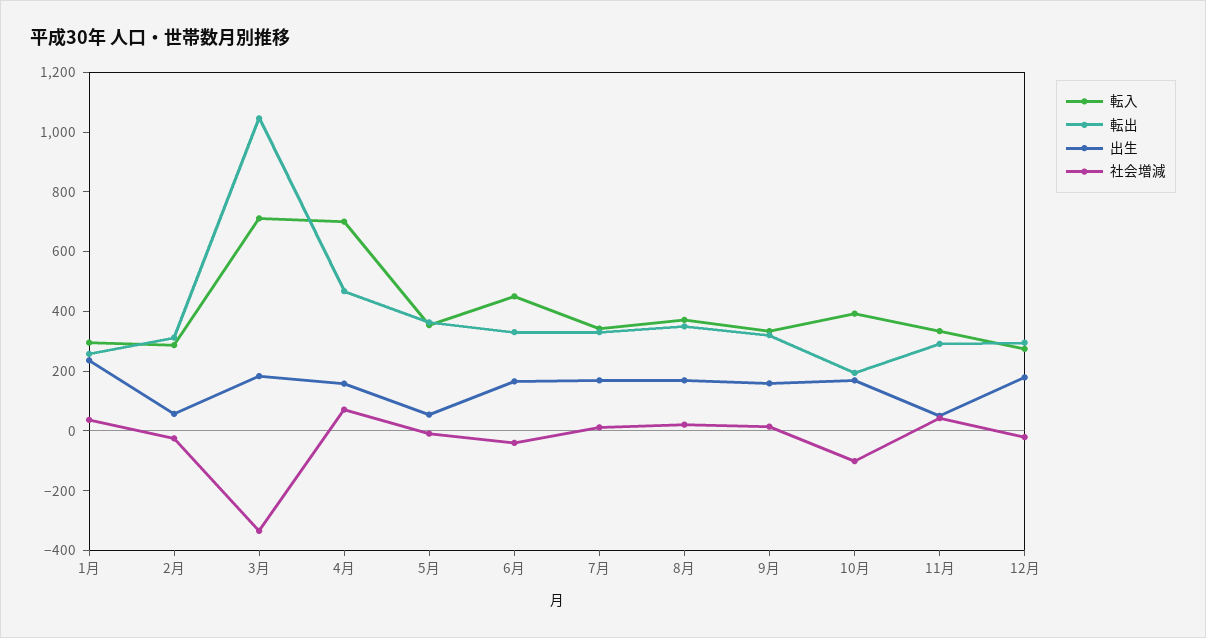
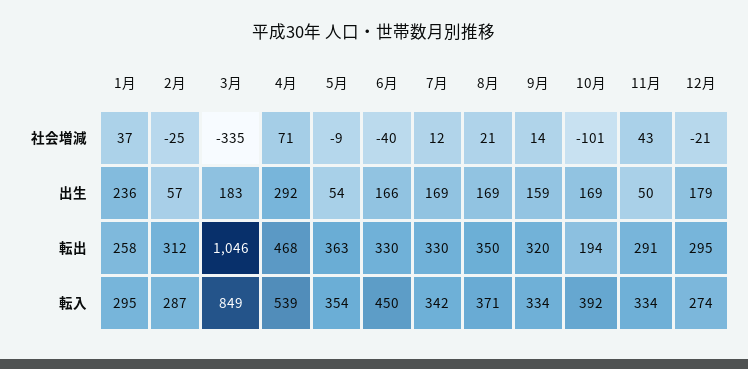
  {
    "転入": {
      "1月": 295,
      "2月": 287,
-     "3月": 700,
+     "3月": 849,
-     "4月": 700,
+     "4月": 539,
      "5月": 354,
      "6月": 450,
      "7月": 342,
      "8月": 371,
      "9月": 334,
      "10月": 392,
      "11月": 334,
      "12月": 274
    },
    "転出": {
      "1月": 258,
      "2月": 312,
      "3月": 1046,
      "4月": 468,
      "5月": 363,
      "6月": 330,
      "7月": 330,
      "8月": 350,
      "9月": 320,
      "10月": 194,
      "11月": 291,
      "12月": 295
    },
    "出生": {
      "1月": 236,
      "2月": 57,
      "3月": 183,
-     "4月": 150,
+     "4月": 292,
      "5月": 54,
      "6月": 166,
      "7月": 169,
      "8月": 169,
      "9月": 159,
      "10月": 169,
      "11月": 50,
      "12月": 179
    },
    "社会増減": {
      "1月": 37,
      "2月": -25,
      "3月": -335,
      "4月": 71,
      "5月": -9,
      "6月": -40,
      "7月": 12,
      "8月": 21,
      "9月": 14,
      "10月": -101,
      "11月": 43,
      "12月": -21
    }
  }

